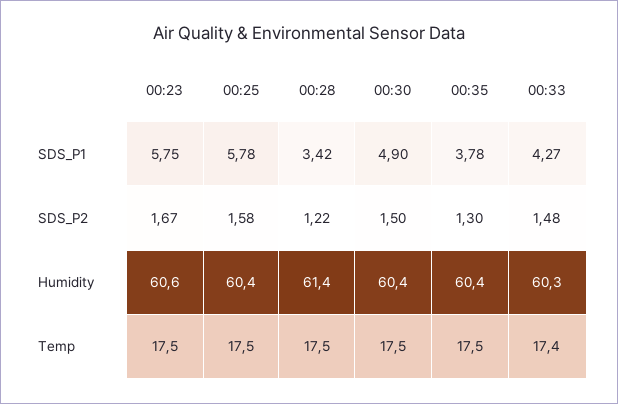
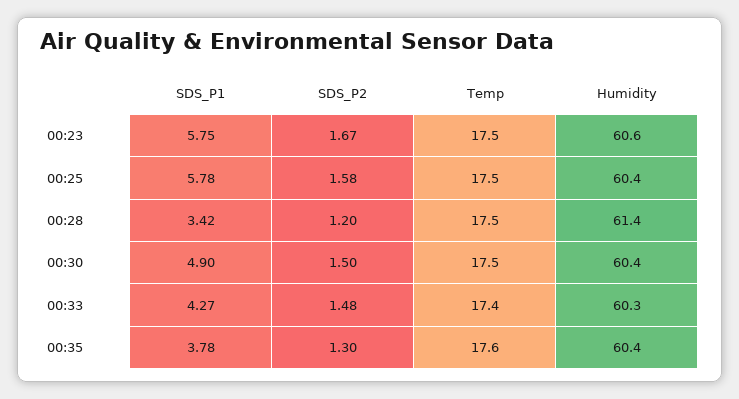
  {
    "00:23": {
      "SDS_P1": 5.75,
      "SDS_P2": 1.67,
      "Humidity": 60.6,
      "Temp": 17.5
    },
    "00:25": {
      "SDS_P1": 5.78,
      "SDS_P2": 1.58,
      "Humidity": 60.4,
      "Temp": 17.5
    },
    "00:28": {
      "SDS_P1": 3.42,
-     "SDS_P2": 1.22,
+     "SDS_P2": 1.2,
      "Humidity": 61.4,
      "Temp": 17.5
    },
    "00:30": {
      "SDS_P1": 4.9,
      "SDS_P2": 1.5,
      "Humidity": 60.4,
      "Temp": 17.5
    },
    "00:35": {
      "SDS_P1": 3.78,
      "SDS_P2": 1.3,
      "Humidity": 60.4,
-     "Temp": 17.5
+     "Temp": 17.6
    },
    "00:33": {
      "SDS_P1": 4.27,
      "SDS_P2": 1.48,
      "Humidity": 60.3,
      "Temp": 17.4
    }
  }

